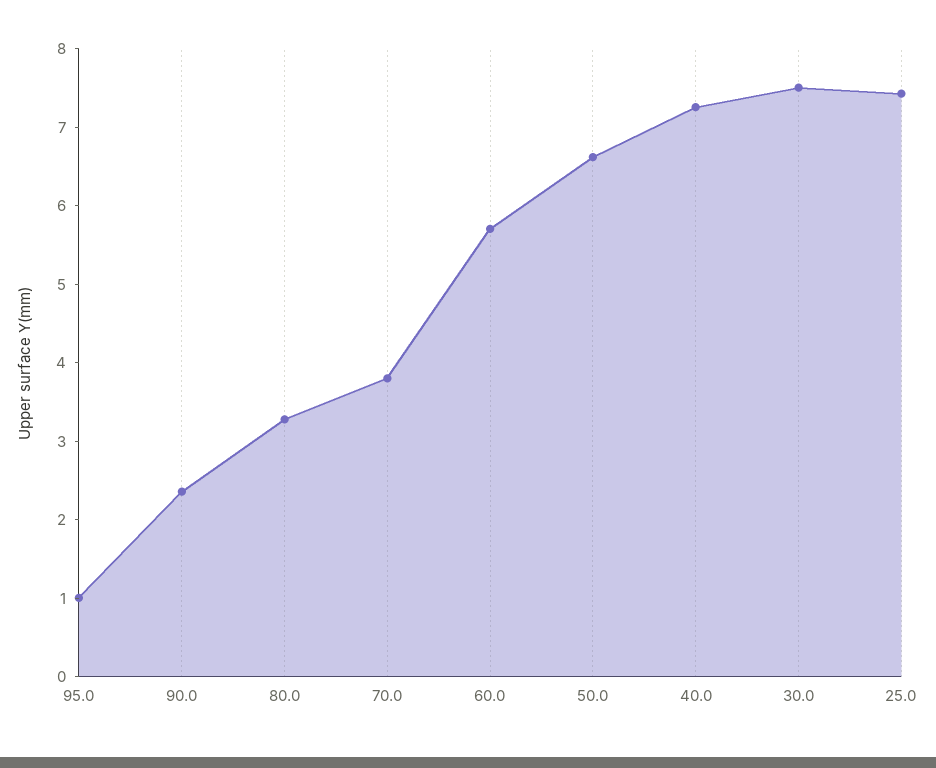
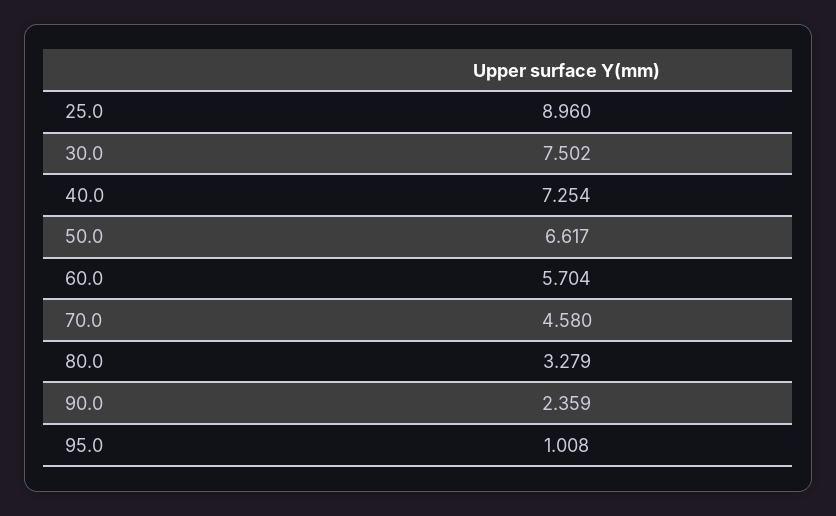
  {
    "95.0": 1.008,
    "90.0": 2.359,
    "80.0": 3.279,
-   "70.0": 3.8,
+   "70.0": 4.58,
    "60.0": 5.704,
    "50.0": 6.617,
    "40.0": 7.254,
    "30.0": 7.502,
-   "25.0": 7.4
+   "25.0": 8.96
  }

